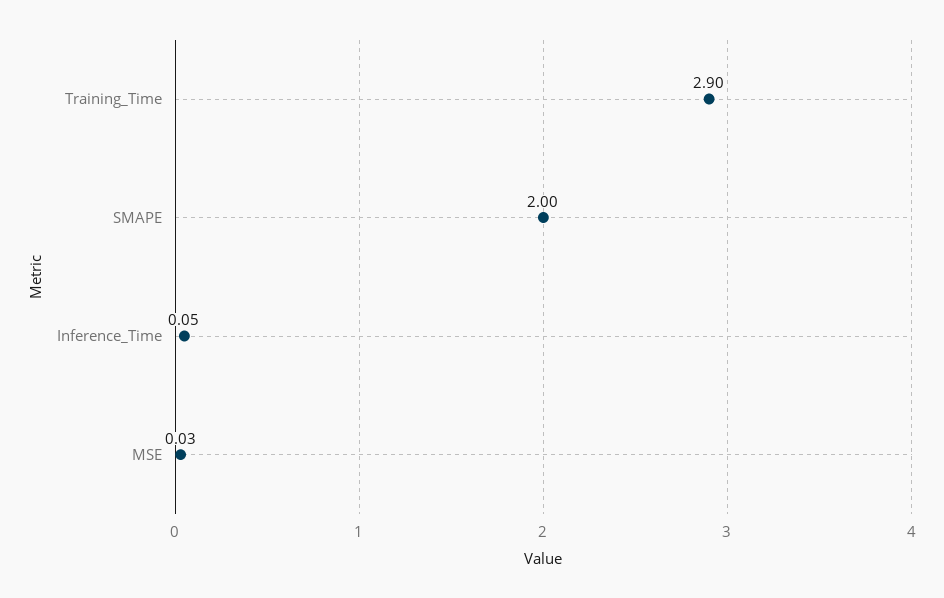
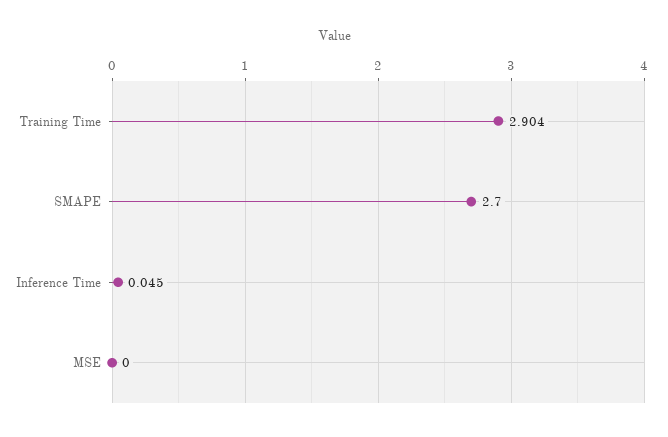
  {
    "Training_Time": 2.904,
-   "SMAPE": 2,
+   "SMAPE": 2.7,
    "Inference_Time": 0.045,
-   "MSE": 0.03
+   "MSE": 0
  }

